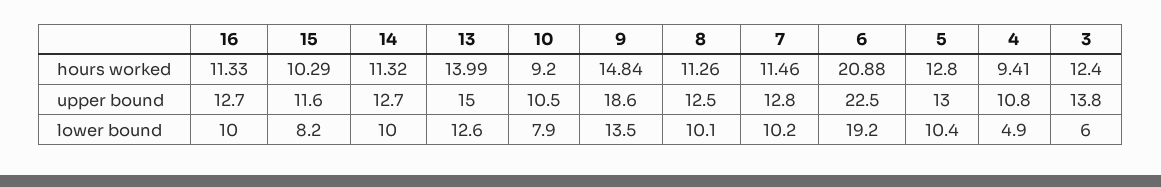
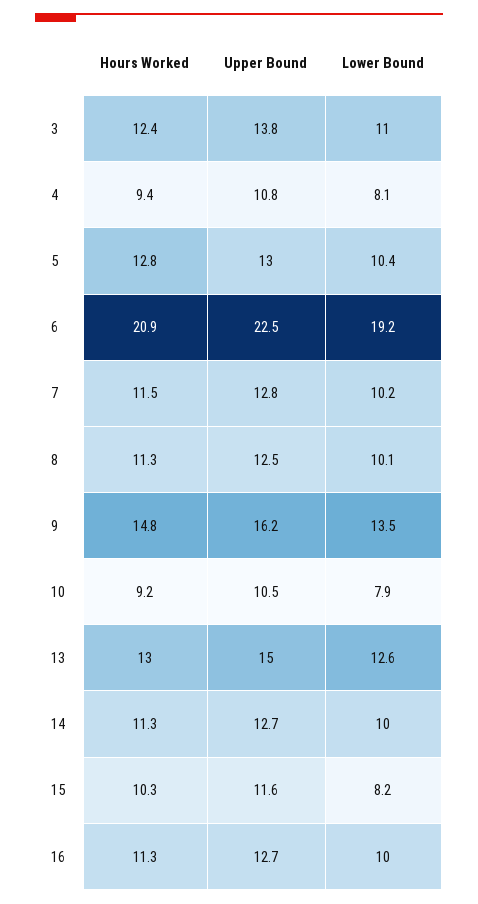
  {
    "16": {
      "hours worked": 11.33,
      "upper bound": 12.7,
      "lower bound": 10
    },
    "15": {
      "hours worked": 10.29,
      "upper bound": 11.6,
      "lower bound": 8.2
    },
    "14": {
      "hours worked": 11.32,
      "upper bound": 12.7,
      "lower bound": 10
    },
    "13": {
-     "hours worked": 13.99,
+     "hours worked": 13,
      "upper bound": 15,
      "lower bound": 12.6
    },
    "10": {
      "hours worked": 9.2,
      "upper bound": 10.5,
      "lower bound": 7.9
    },
    "9": {
      "hours worked": 14.84,
-     "upper bound": 18.6,
+     "upper bound": 16.2,
      "lower bound": 13.5
    },
    "8": {
      "hours worked": 11.26,
      "upper bound": 12.5,
      "lower bound": 10.1
    },
    "7": {
      "hours worked": 11.46,
      "upper bound": 12.8,
      "lower bound": 10.2
    },
    "6": {
      "hours worked": 20.88,
      "upper bound": 22.5,
      "lower bound": 19.2
    },
    "5": {
      "hours worked": 12.8,
      "upper bound": 13,
      "lower bound": 10.4
    },
    "4": {
      "hours worked": 9.41,
      "upper bound": 10.8,
-     "lower bound": 4.9
+     "lower bound": 8.1
    },
    "3": {
      "hours worked": 12.4,
      "upper bound": 13.8,
-     "lower bound": 6
+     "lower bound": 11
    }
  }

